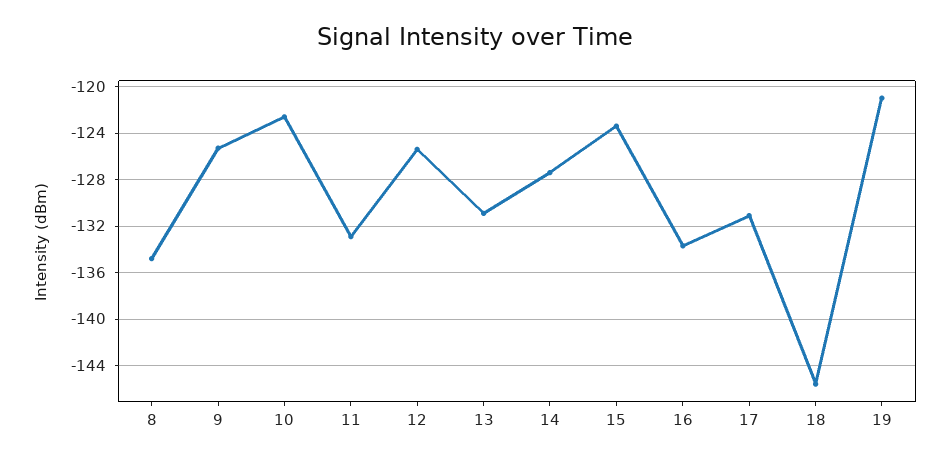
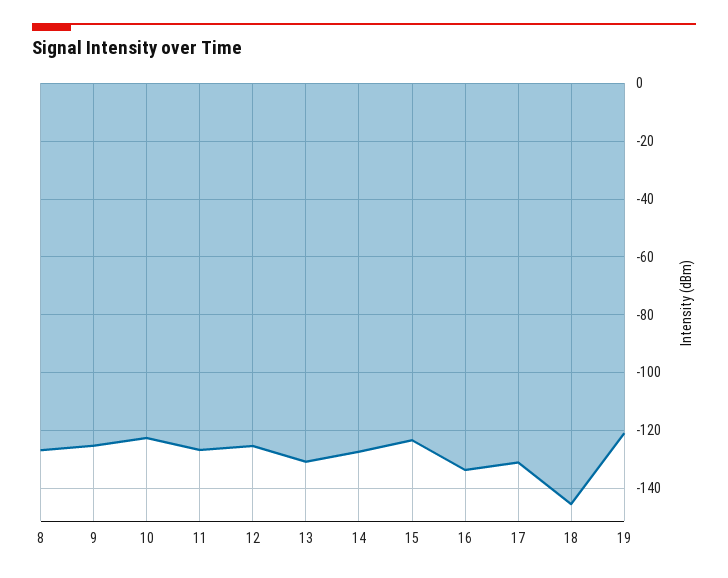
  {
-   "8": -135,
+   "8": -127.5,
    "9": -125,
    "10": -123,
-   "11": -133,
+   "11": -127.5,
    "12": -125,
    "13": -131,
    "14": -127,
    "15": -123,
    "16": -134,
    "17": -131,
    "18": -146,
    "19": -121
  }

